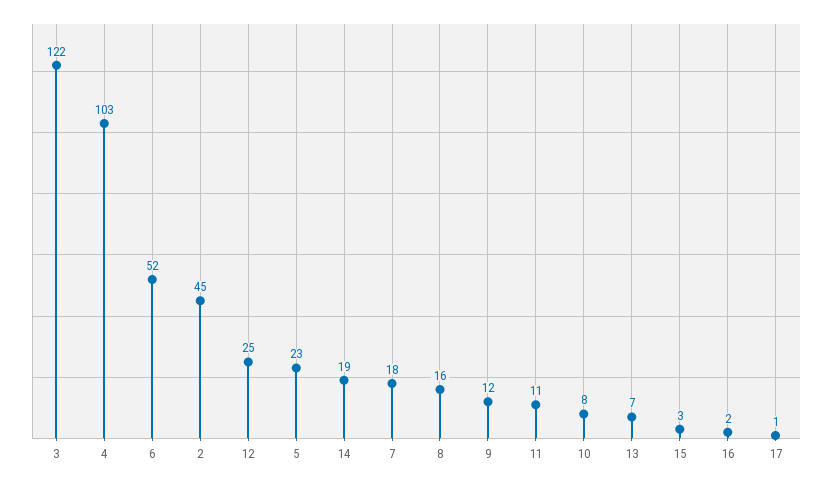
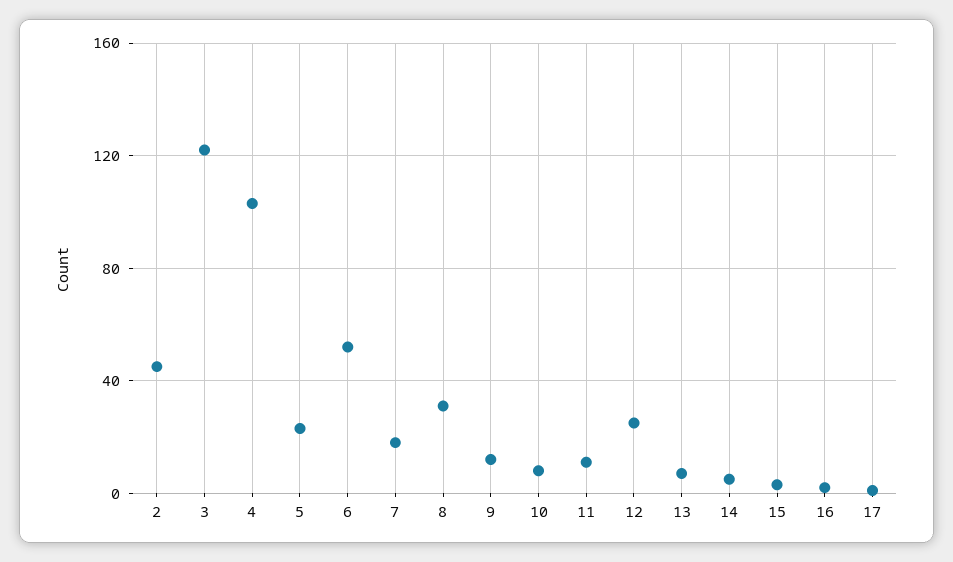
  {
    "3": 122,
    "4": 103,
    "6": 52,
    "2": 45,
    "12": 25,
    "5": 23,
-   "14": 19,
+   "14": 5,
    "7": 18,
-   "8": 16,
+   "8": 30,
    "9": 12,
    "11": 11,
    "10": 8,
    "13": 7,
    "15": 3,
    "16": 2,
    "17": 1
  }

